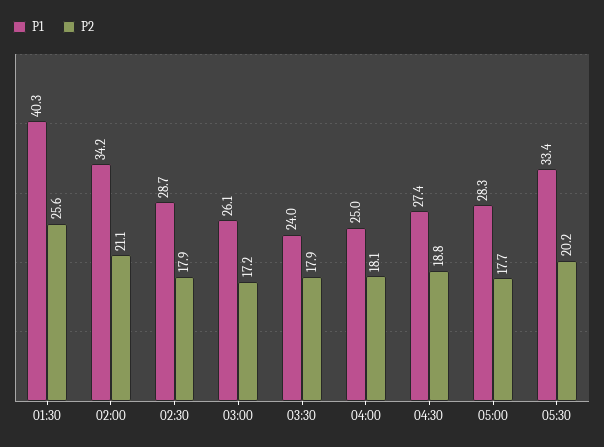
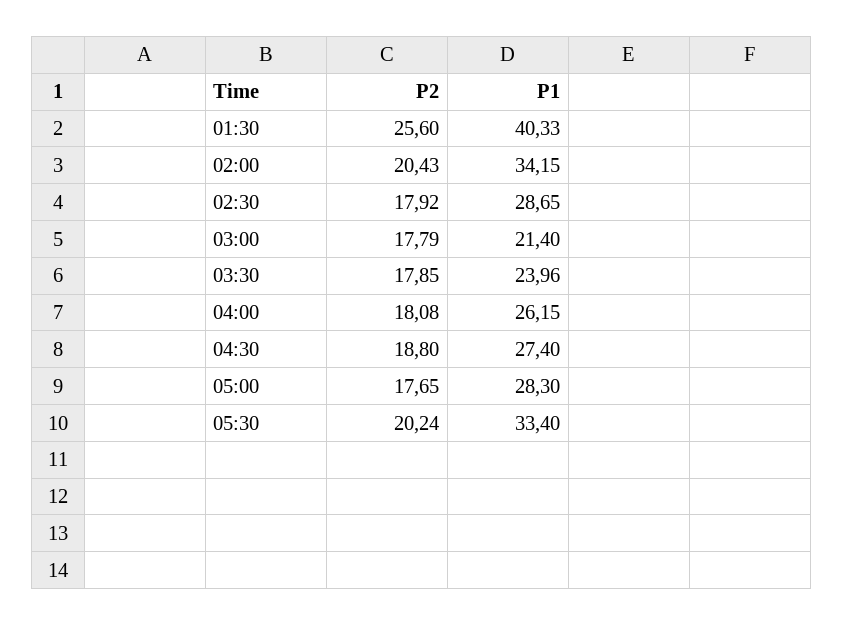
  {
    "P1": {
      "01:30": 40.33,
      "02:00": 34.15,
      "02:30": 28.65,
-     "03:00": 26.1,
+     "03:00": 21.4,
      "03:30": 23.96,
-     "04:00": 25,
+     "04:00": 26.15,
      "04:30": 27.4,
      "05:00": 28.3,
      "05:30": 33.4
    },
    "P2": {
      "01:30": 25.6,
-     "02:00": 21.1,
+     "02:00": 20.43,
      "02:30": 17.92,
-     "03:00": 17.2,
+     "03:00": 17.79,
      "03:30": 17.85,
      "04:00": 18.08,
      "04:30": 18.8,
      "05:00": 17.65,
      "05:30": 20.24
    }
  }

